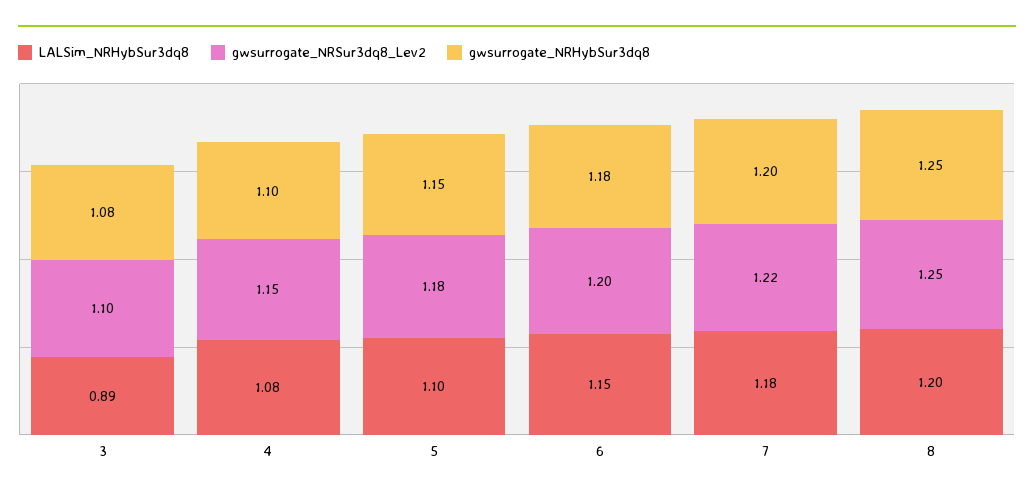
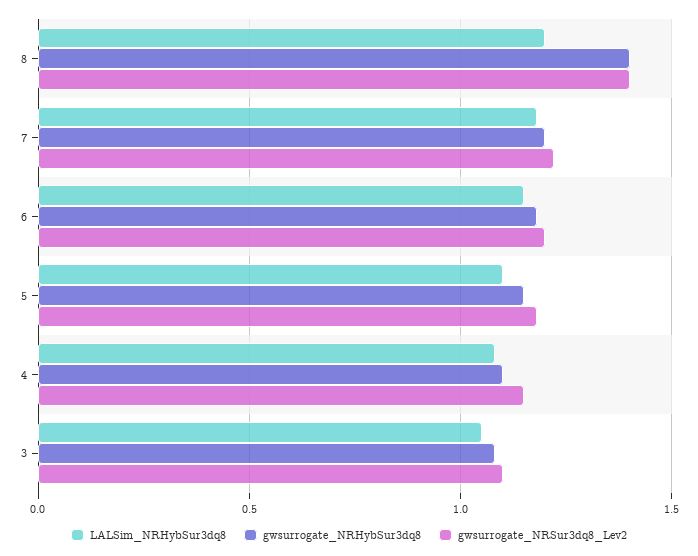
  {
    "LALSim_NRHybSur3dq8": {
-     "3": 0.89,
+     "3": 1.05,
      "4": 1.08,
      "5": 1.1,
      "6": 1.15,
      "7": 1.18,
      "8": 1.2
    },
    "gwsurrogate_NRSur3dq8_Lev2": {
      "3": 1.1,
      "4": 1.15,
      "5": 1.18,
      "6": 1.2,
      "7": 1.22,
-     "8": 1.25
+     "8": 1.4
    },
    "gwsurrogate_NRHybSur3dq8": {
      "3": 1.08,
      "4": 1.1,
      "5": 1.15,
      "6": 1.18,
      "7": 1.2,
-     "8": 1.25
+     "8": 1.4
    }
  }

